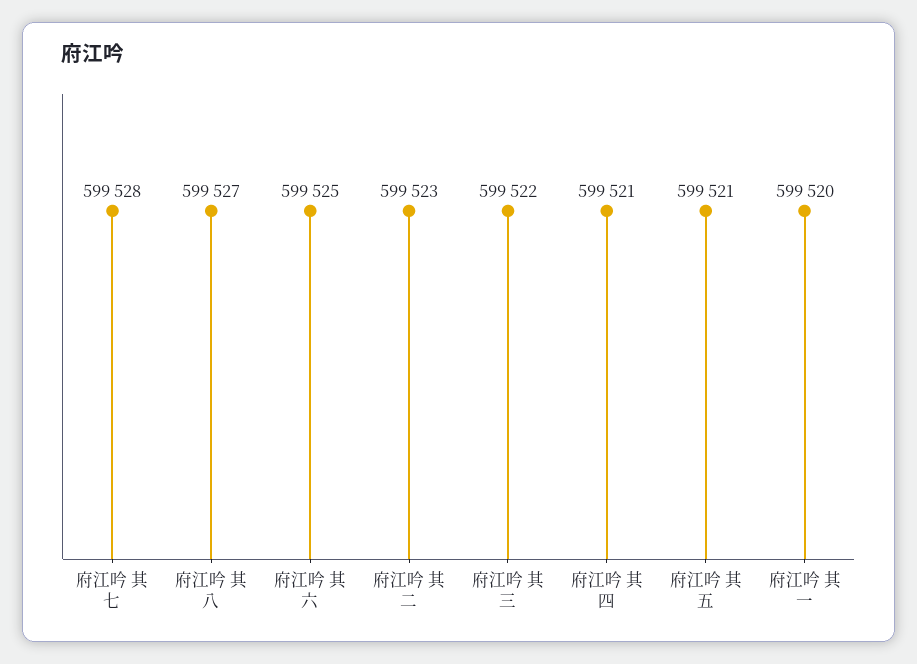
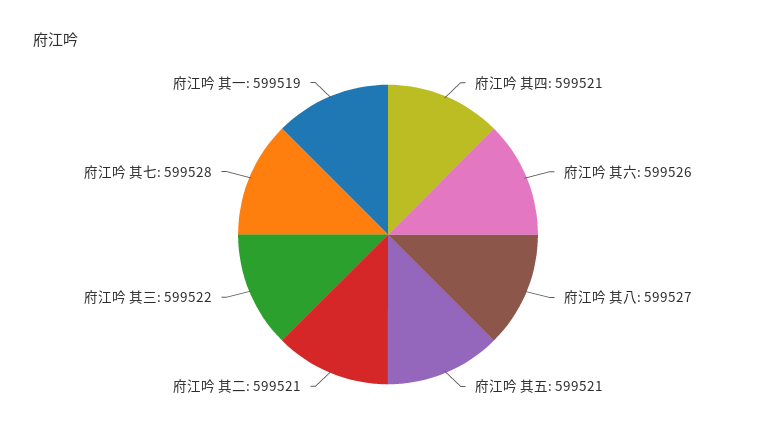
  {
    "府江吟 其七": 599528,
    "府江吟 其八": 599527,
-   "府江吟 其六": 599525,
+   "府江吟 其六": 599526,
-   "府江吟 其二": 599523,
+   "府江吟 其二": 599521,
    "府江吟 其三": 599522,
    "府江吟 其四": 599521,
    "府江吟 其五": 599521,
-   "府江吟 其一": 599520
+   "府江吟 其一": 599519
  }

